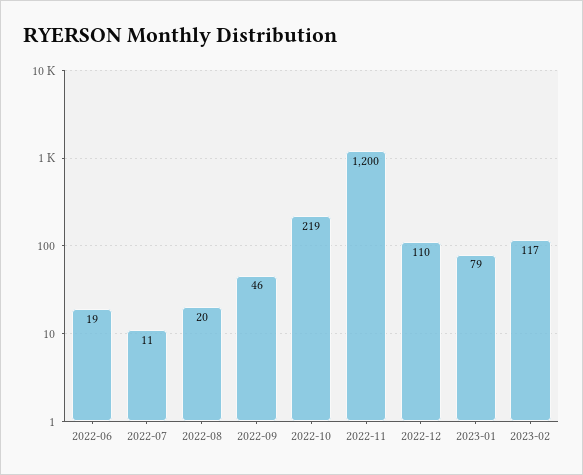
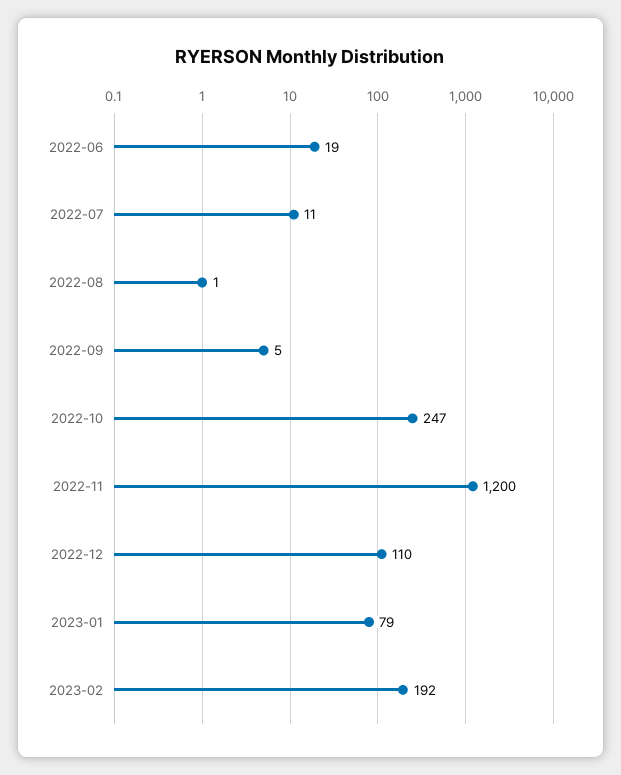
  {
    "2022-06": 19,
    "2022-07": 11,
-   "2022-08": 20,
+   "2022-08": 1,
-   "2022-09": 46,
+   "2022-09": 5,
-   "2022-10": 219,
+   "2022-10": 247,
    "2022-11": 1200,
    "2022-12": 110,
    "2023-01": 79,
-   "2023-02": 117
+   "2023-02": 192
  }

